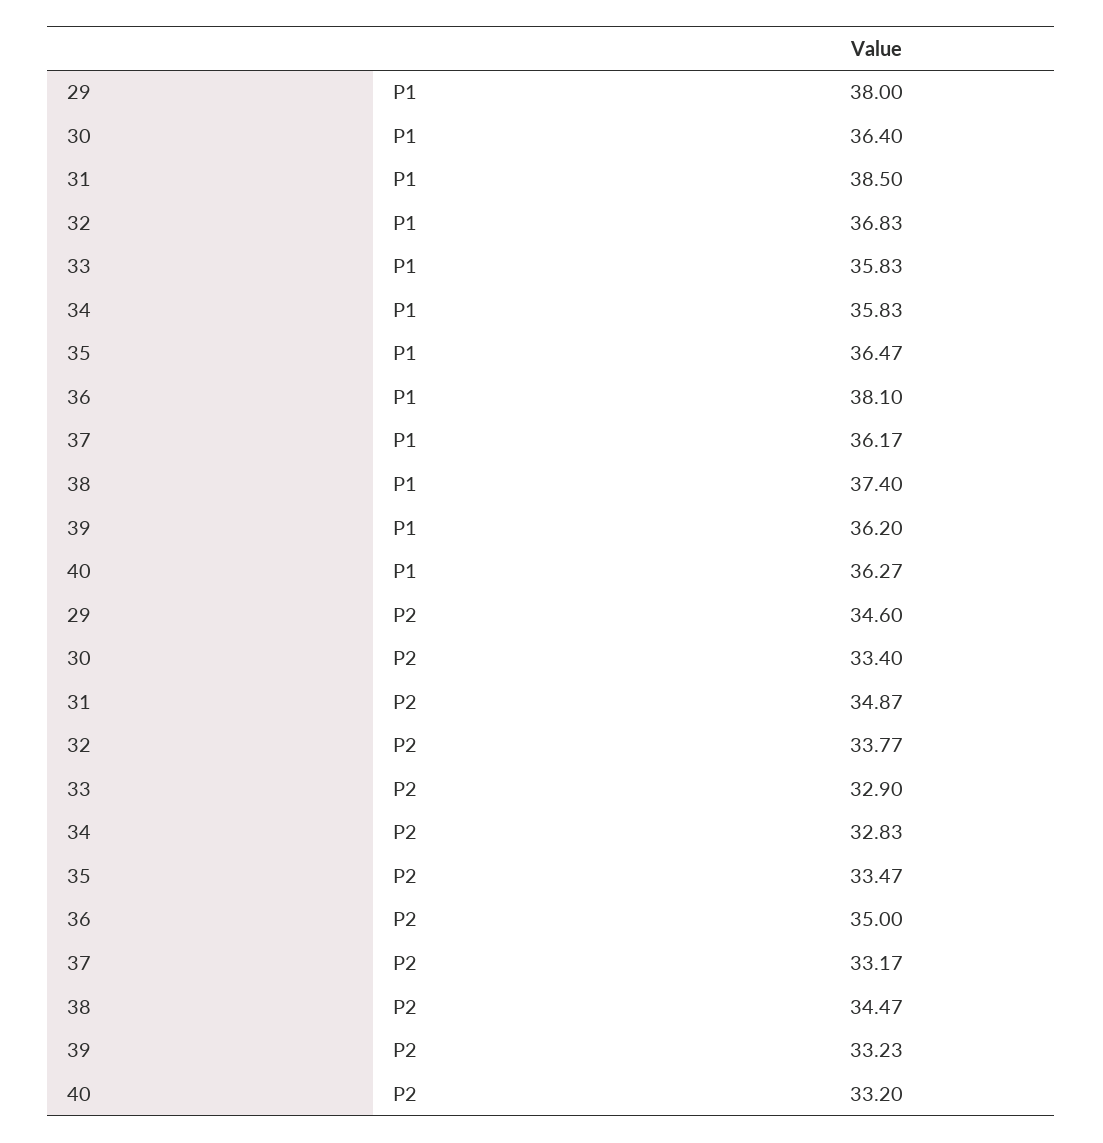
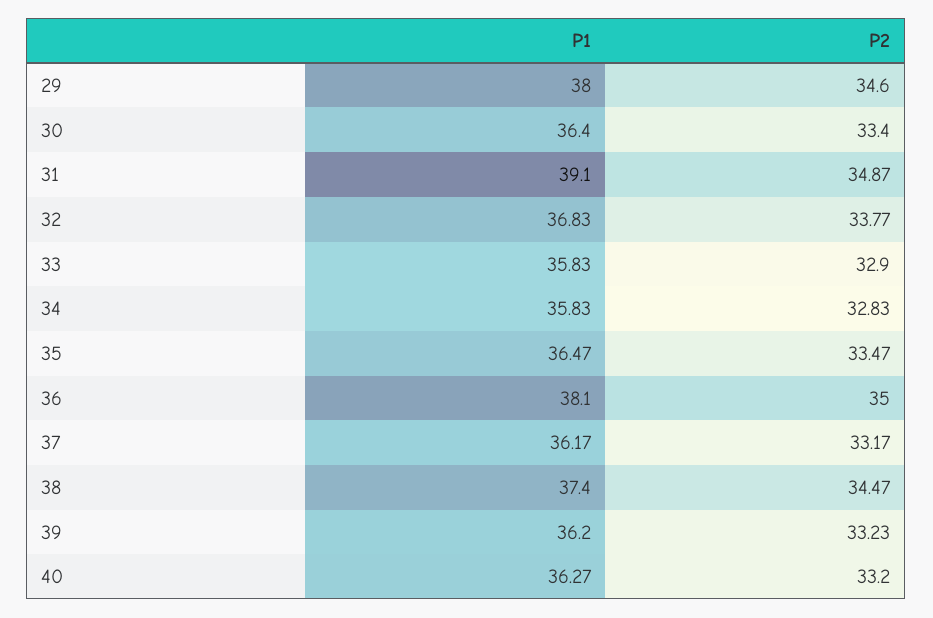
  {
    "29": {
      "P1": 38,
      "P2": 34.6
    },
    "30": {
      "P1": 36.4,
      "P2": 33.4
    },
    "31": {
-     "P1": 38.5,
+     "P1": 39.1,
      "P2": 34.87
    },
    "32": {
      "P1": 36.83,
      "P2": 33.77
    },
    "33": {
      "P1": 35.83,
      "P2": 32.9
    },
    "34": {
      "P1": 35.83,
      "P2": 32.83
    },
    "35": {
      "P1": 36.47,
      "P2": 33.47
    },
    "36": {
      "P1": 38.1,
      "P2": 35
    },
    "37": {
      "P1": 36.17,
      "P2": 33.17
    },
    "38": {
      "P1": 37.4,
      "P2": 34.47
    },
    "39": {
      "P1": 36.2,
      "P2": 33.23
    },
    "40": {
      "P1": 36.27,
      "P2": 33.2
    }
  }

